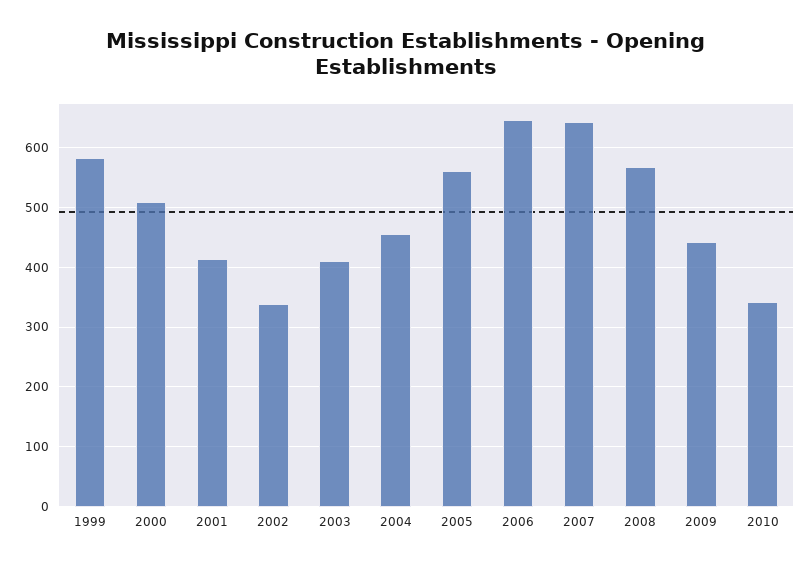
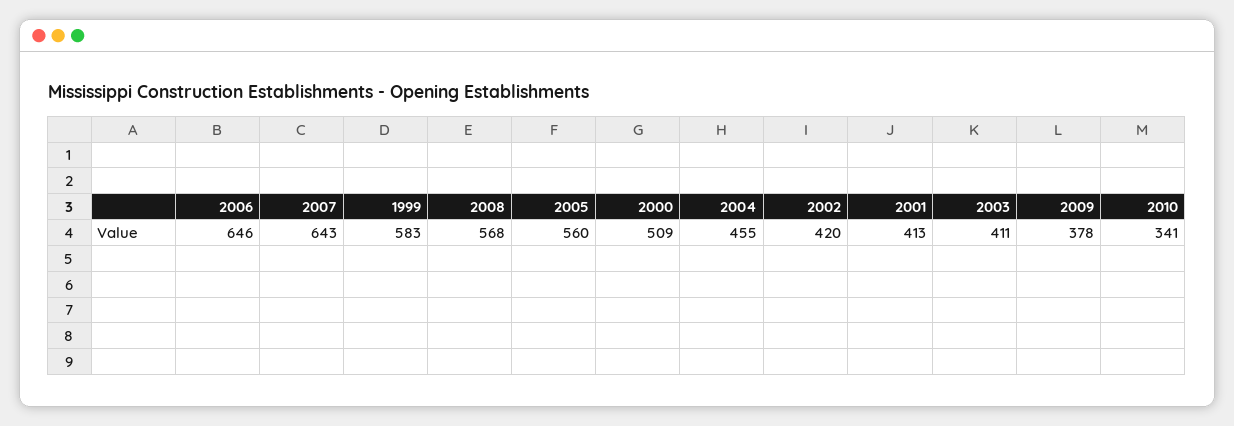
  {
    "1999": 583,
    "2000": 509,
    "2001": 413,
-   "2002": 340,
+   "2002": 420,
    "2003": 411,
    "2004": 455,
    "2005": 560,
    "2006": 646,
    "2007": 643,
    "2008": 568,
-   "2009": 440,
+   "2009": 378,
    "2010": 341
  }

